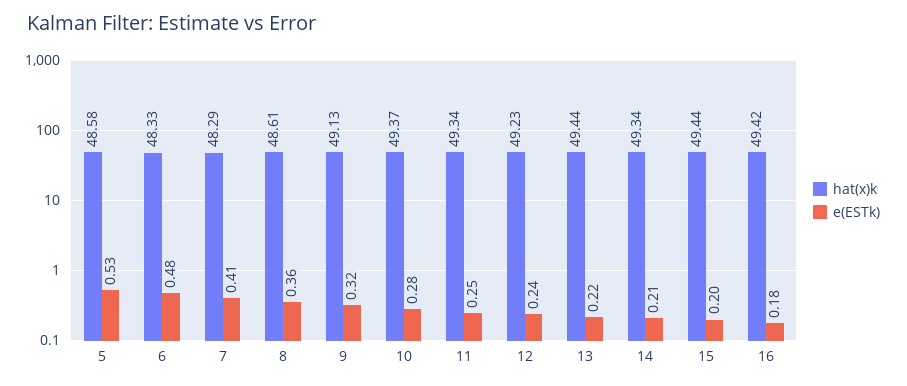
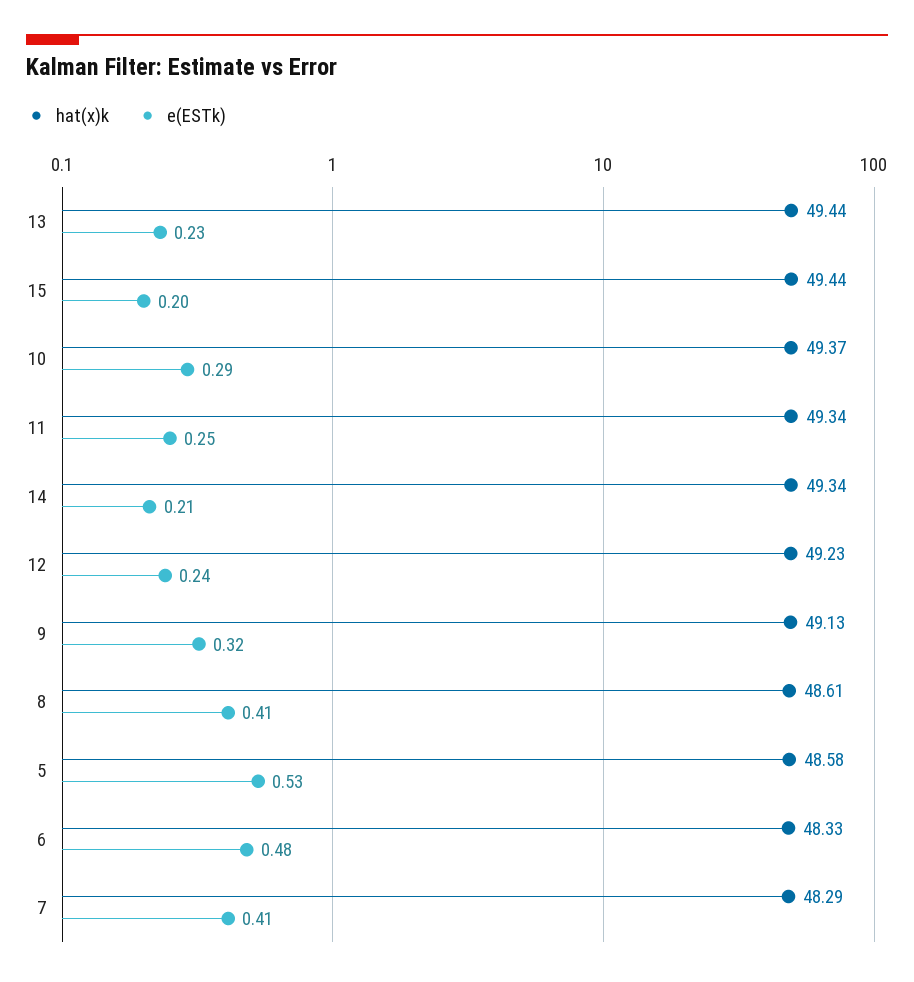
  {
    "hat(x)k": {
      "5": 48.58,
      "6": 48.33,
      "7": 48.29,
      "8": 48.61,
      "9": 49.13,
      "10": 49.37,
      "11": 49.34,
      "12": 49.23,
      "13": 49.44,
      "14": 49.34,
-     "15": 49.44,
+     "15": 49.44
-     "16": 49.42
    },
    "e(ESTk)": {
      "5": 0.53,
      "6": 0.48,
      "7": 0.41,
-     "8": 0.36,
+     "8": 0.41,
      "9": 0.32,
-     "10": 0.28,
+     "10": 0.29,
      "11": 0.25,
      "12": 0.24,
-     "13": 0.22,
+     "13": 0.23,
      "14": 0.21,
-     "15": 0.2,
+     "15": 0.2
-     "16": 0.18
    }
  }

